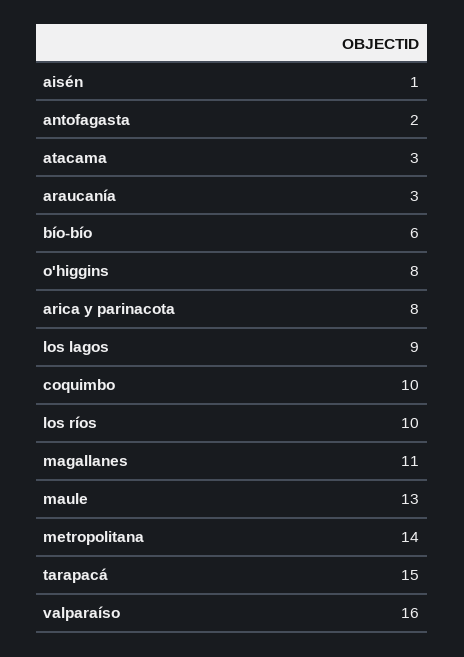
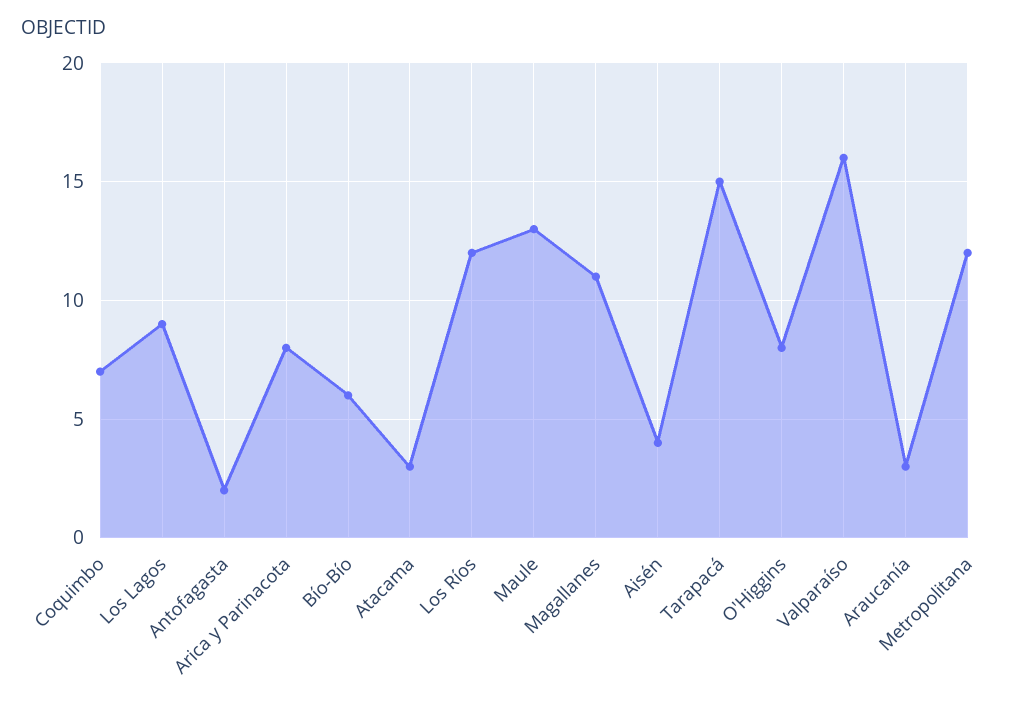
  {
-   "aisén": 1,
+   "aisén": 4,
    "antofagasta": 2,
    "atacama": 3,
    "araucanía": 3,
    "bío-bío": 6,
    "o'higgins": 8,
    "arica y parinacota": 8,
    "los lagos": 9,
-   "coquimbo": 10,
+   "coquimbo": 7,
-   "los ríos": 10,
+   "los ríos": 12,
    "magallanes": 11,
    "maule": 13,
-   "metropolitana": 14,
+   "metropolitana": 12,
    "tarapacá": 15,
    "valparaíso": 16
  }

